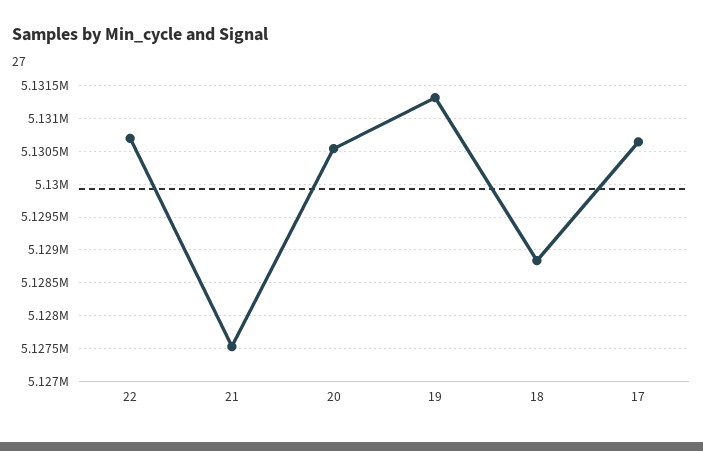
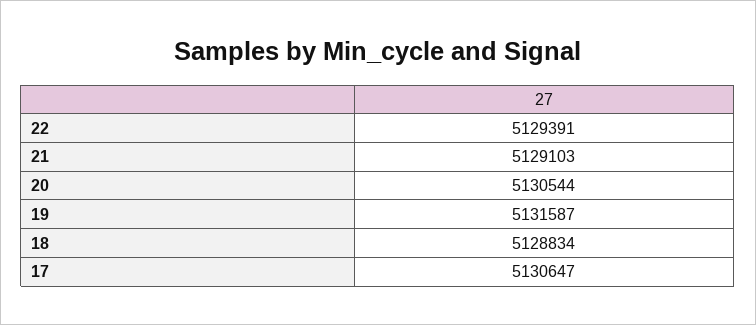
  {
-   "22": 5130700,
+   "22": 5129391,
-   "21": 5127500,
+   "21": 5129103,
    "20": 5130544,
-   "19": 5131300,
+   "19": 5131587,
    "18": 5128834,
    "17": 5130647
  }

